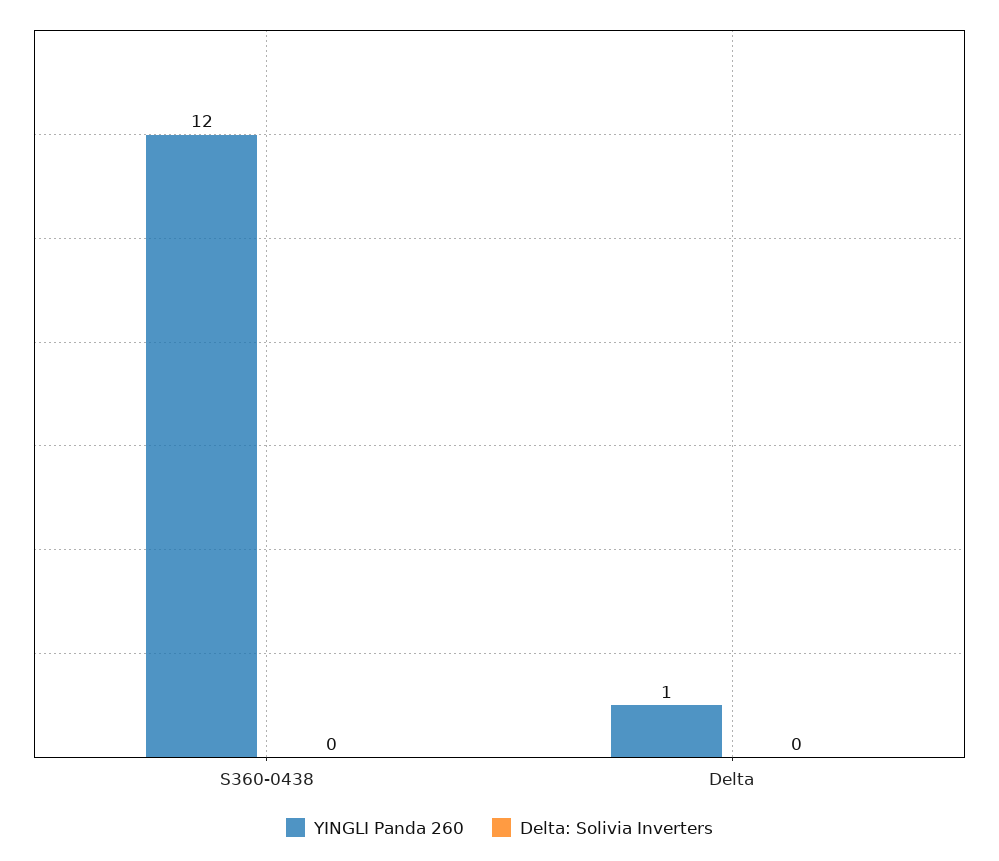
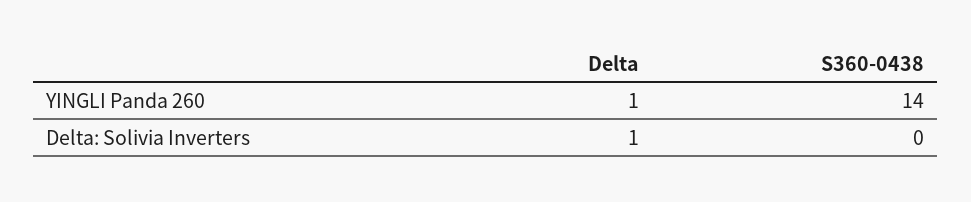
  {
    "YINGLI Panda 260": {
-     "S360-0438": 12,
+     "S360-0438": 14,
      "Delta": 1
    },
    "Delta: Solivia Inverters": {
      "S360-0438": 0,
-     "Delta": 0
+     "Delta": 1
    }
  }

